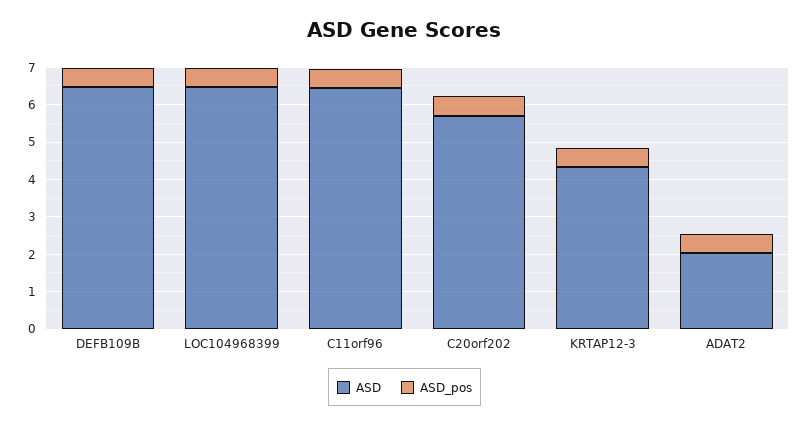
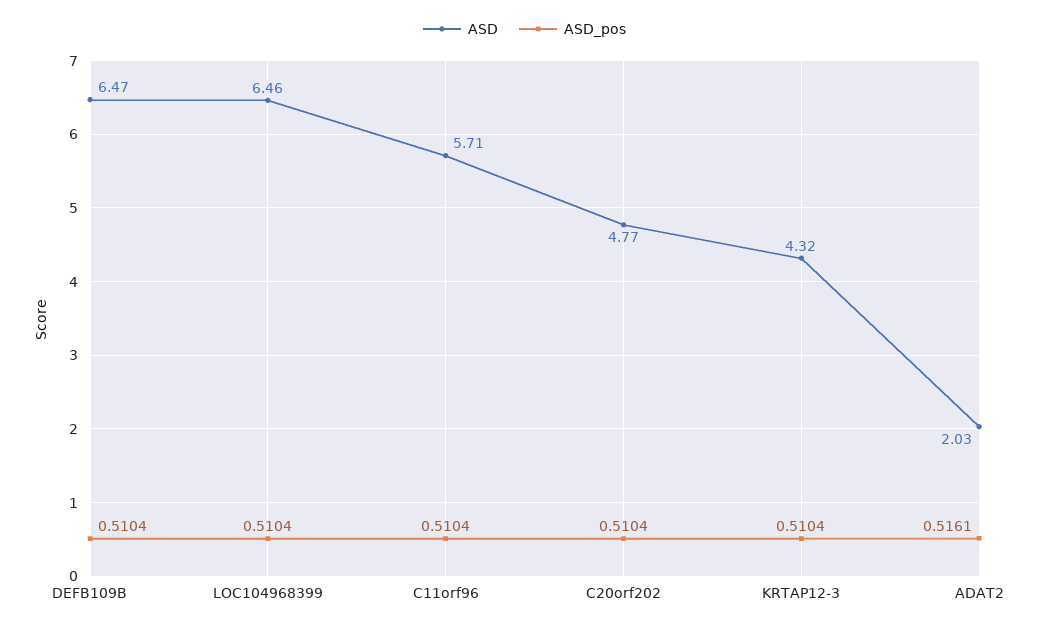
  {
    "ASD": {
      "DEFB109B": 6.47,
      "LOC104968399": 6.46,
-     "C11orf96": 6.5,
+     "C11orf96": 5.71,
-     "C20orf202": 5.75,
+     "C20orf202": 4.77,
      "KRTAP12-3": 4.32,
      "ADAT2": 2.03
    },
    "ASD_pos": {
      "DEFB109B": 0.5104,
      "LOC104968399": 0.5104,
      "C11orf96": 0.5104,
      "C20orf202": 0.5104,
      "KRTAP12-3": 0.5104,
      "ADAT2": 0.5161
    }
  }

